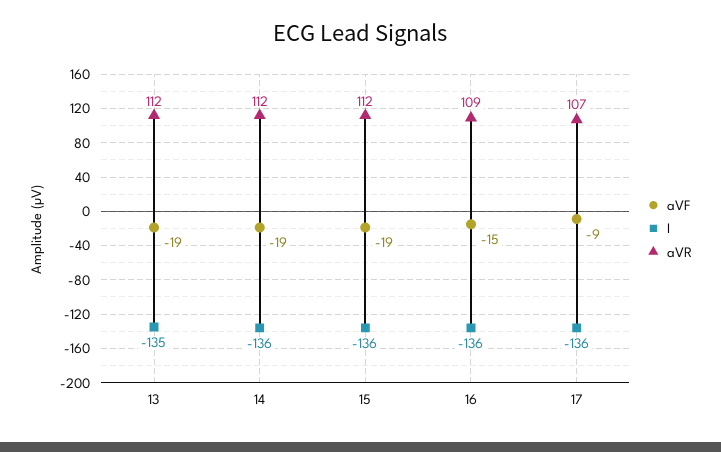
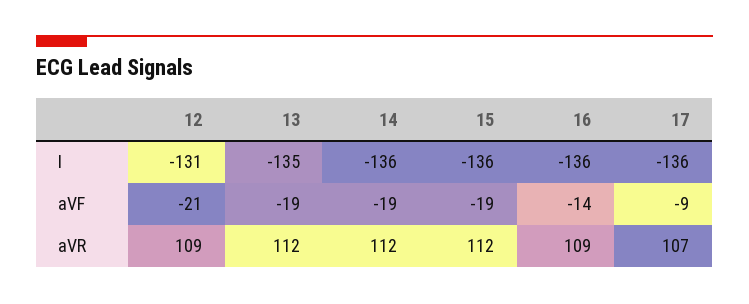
  {
    "aVF": {
      "13": -19,
      "14": -19,
      "15": -19,
-     "16": -15,
+     "16": -14,
-     "17": -9
+     "17": -9,
+     "12": -21
    },
    "I": {
      "13": -135,
      "14": -136,
      "15": -136,
      "16": -136,
-     "17": -136
+     "17": -136,
+     "12": -131
    },
    "aVR": {
      "13": 112,
      "14": 112,
      "15": 112,
      "16": 109,
-     "17": 107
+     "17": 107,
+     "12": 109
    }
  }

